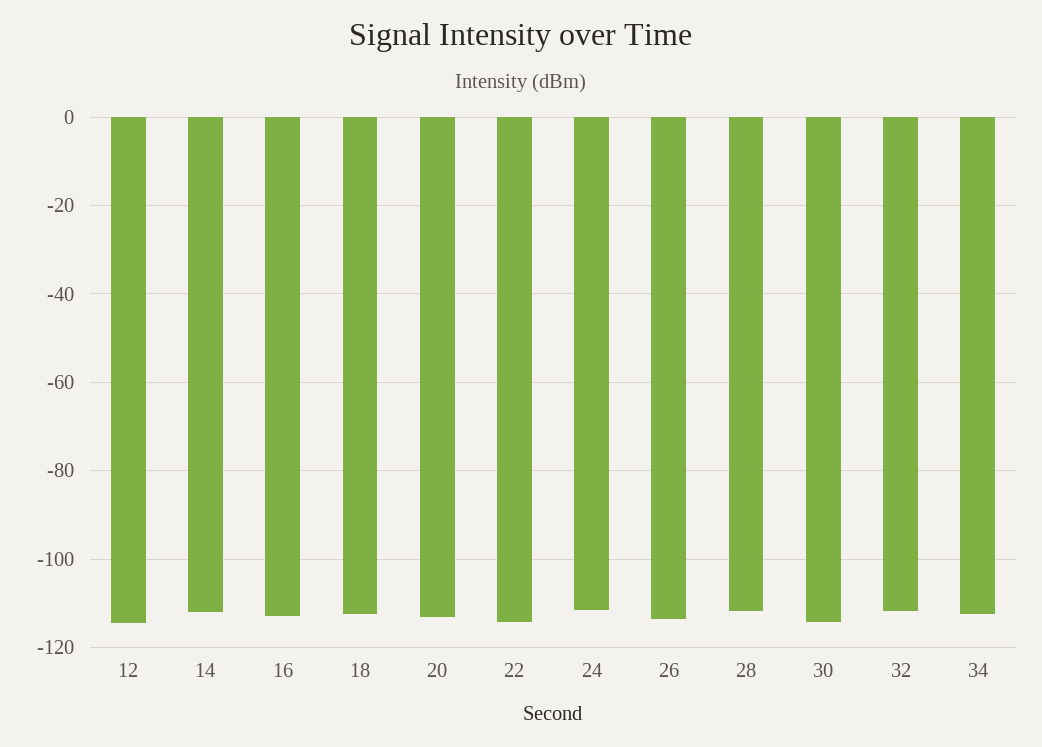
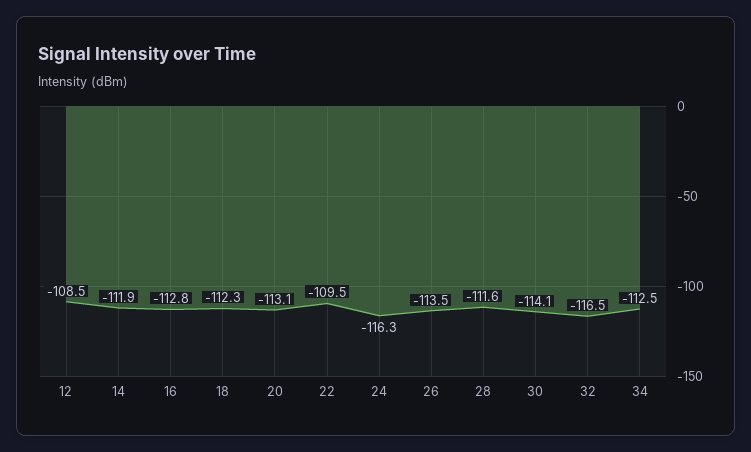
  {
-   "12": -114,
+   "12": -108.5,
    "14": -111.9,
    "16": -112.8,
    "18": -112.3,
    "20": -113.1,
-   "22": -114,
+   "22": -109.5,
-   "24": -112,
+   "24": -116.3,
    "26": -113.5,
    "28": -111.6,
    "30": -114.1,
-   "32": -112,
+   "32": -116.5,
    "34": -112.5
  }

